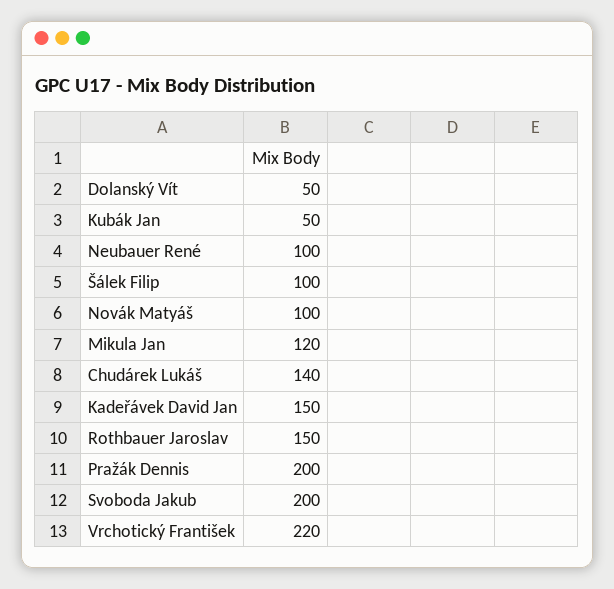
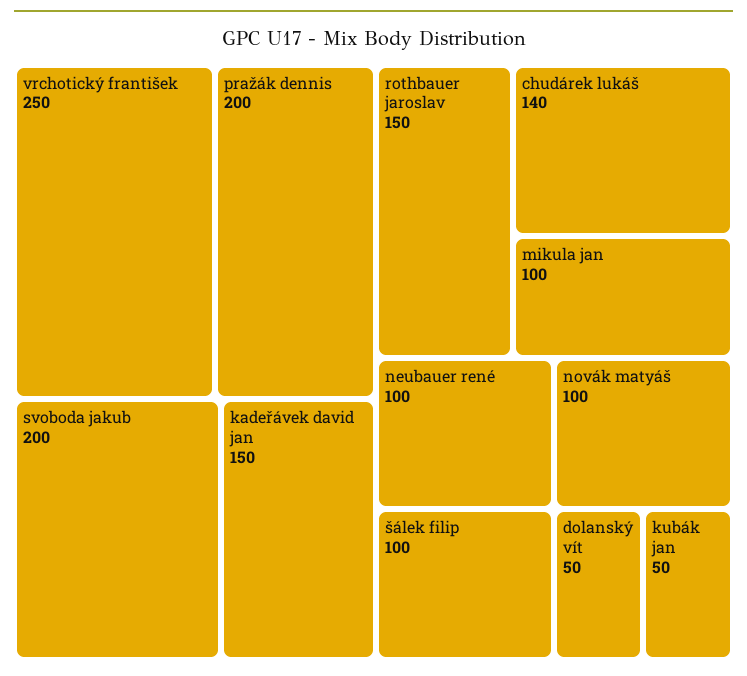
  {
    "Dolanský Vít": 50,
    "Kubák Jan": 50,
    "Neubauer René": 100,
    "Šálek Filip": 100,
    "Novák Matyáš": 100,
-   "Mikula Jan": 120,
+   "Mikula Jan": 100,
    "Chudárek Lukáš": 140,
    "Kadeřávek David Jan": 150,
    "Rothbauer Jaroslav": 150,
    "Pražák Dennis": 200,
    "Svoboda Jakub": 200,
-   "Vrchotický František": 220
+   "Vrchotický František": 250
  }

